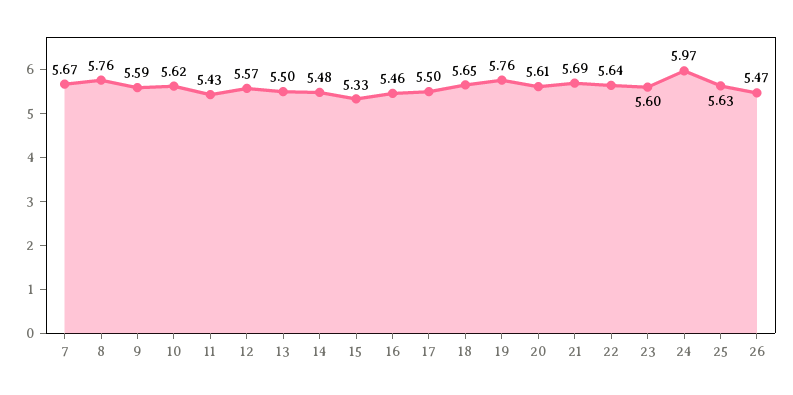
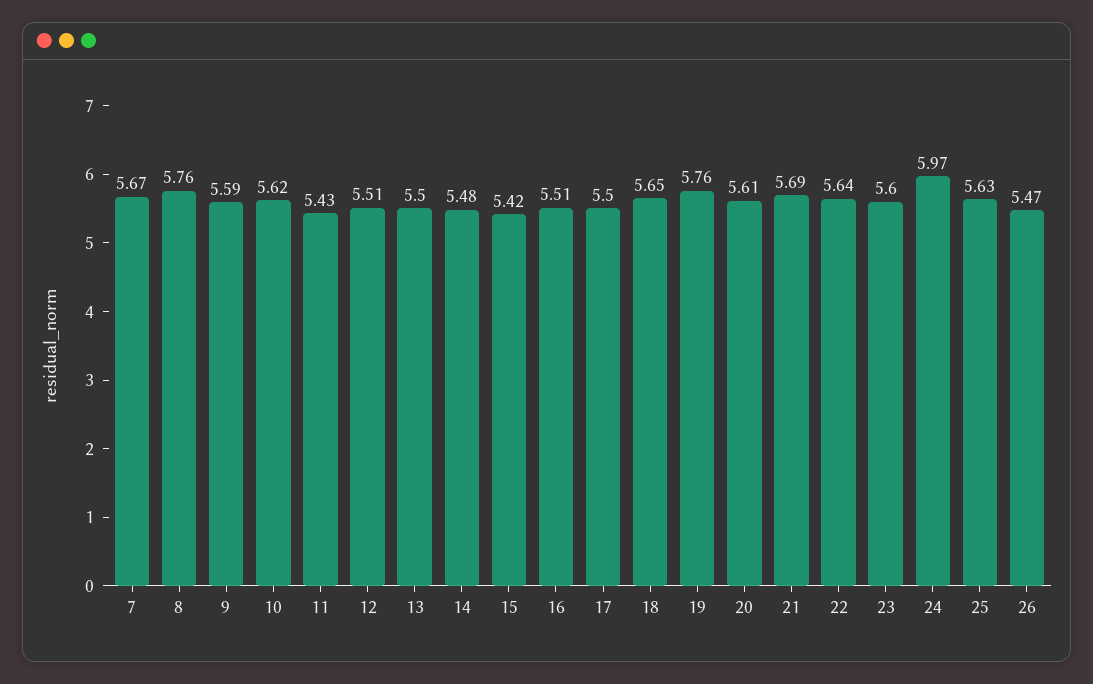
  {
    "7": 5.67,
    "8": 5.76,
    "9": 5.59,
    "10": 5.62,
    "11": 5.43,
-   "12": 5.57,
+   "12": 5.51,
    "13": 5.5,
    "14": 5.48,
-   "15": 5.33,
+   "15": 5.42,
-   "16": 5.46,
+   "16": 5.51,
    "17": 5.5,
    "18": 5.65,
    "19": 5.76,
    "20": 5.61,
    "21": 5.69,
    "22": 5.64,
    "23": 5.6,
    "24": 5.97,
    "25": 5.63,
    "26": 5.47
  }

